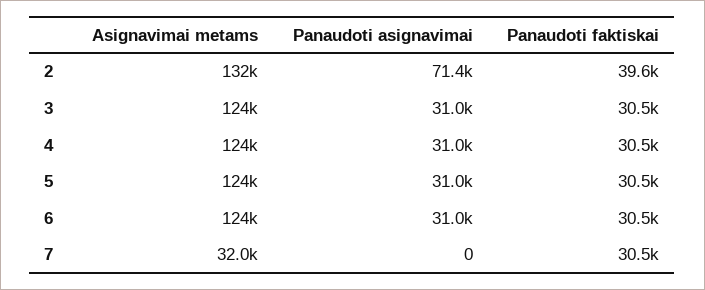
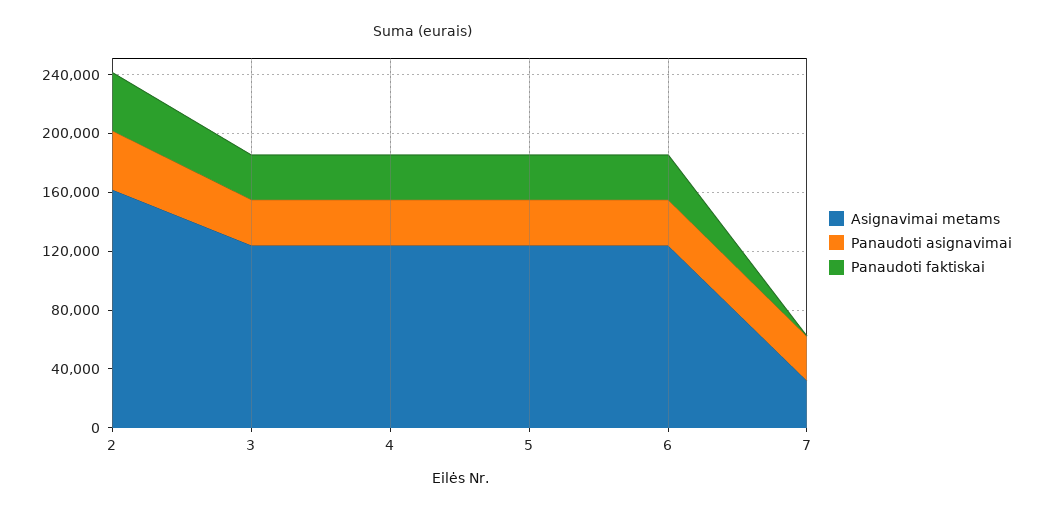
  {
    "Asignavimai metams": {
-     "2": 132000,
+     "2": 160000,
      "3": 124000,
      "4": 124000,
      "5": 124000,
      "6": 124000,
      "7": 32000
    },
    "Panaudoti asignavimai": {
-     "2": 71400,
+     "2": 40000,
      "3": 31000,
      "4": 31000,
      "5": 31000,
      "6": 31000,
-     "7": 0
+     "7": 30000
    },
    "Panaudoti faktiskai": {
      "2": 39600,
      "3": 30500,
      "4": 30500,
      "5": 30500,
      "6": 30500,
-     "7": 30500
+     "7": 0
    }
  }

